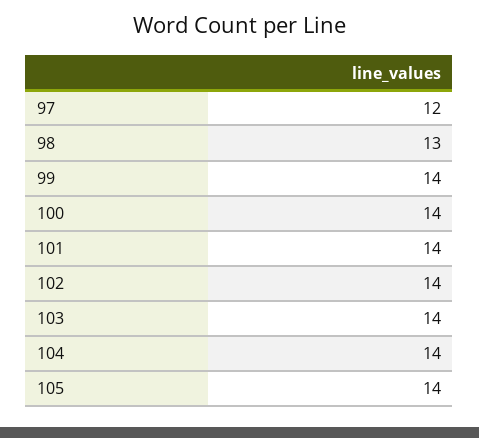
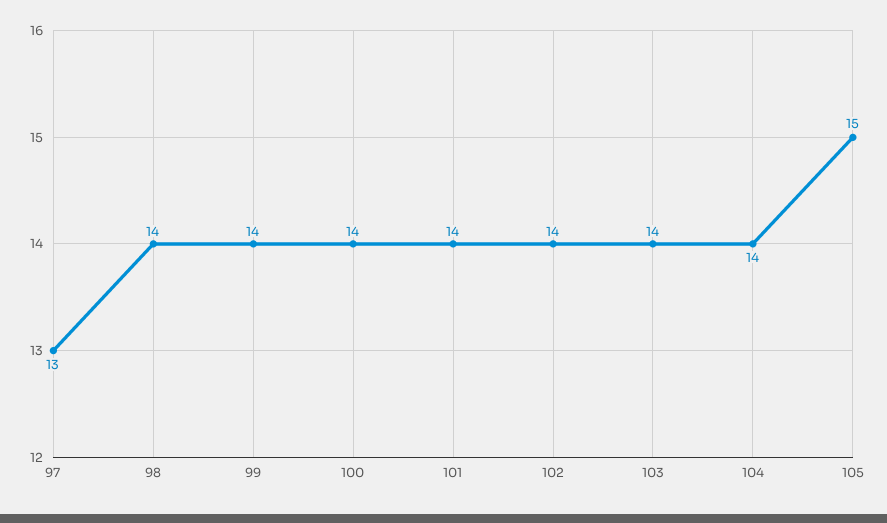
  {
-   "97": 12,
+   "97": 13,
-   "98": 13,
+   "98": 14,
    "99": 14,
    "100": 14,
    "101": 14,
    "102": 14,
    "103": 14,
    "104": 14,
-   "105": 14
+   "105": 15
  }

